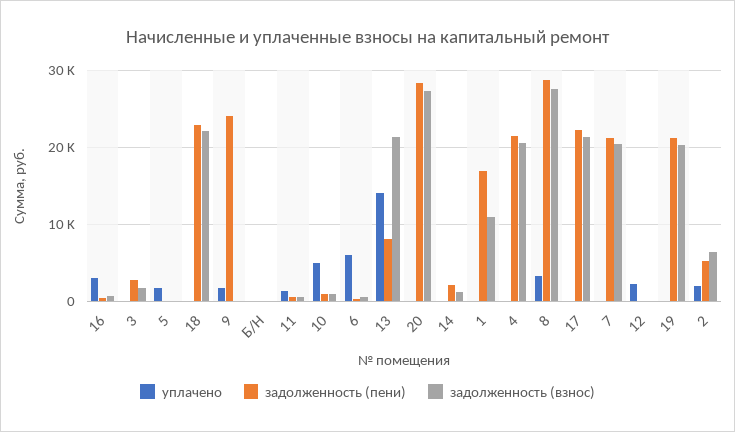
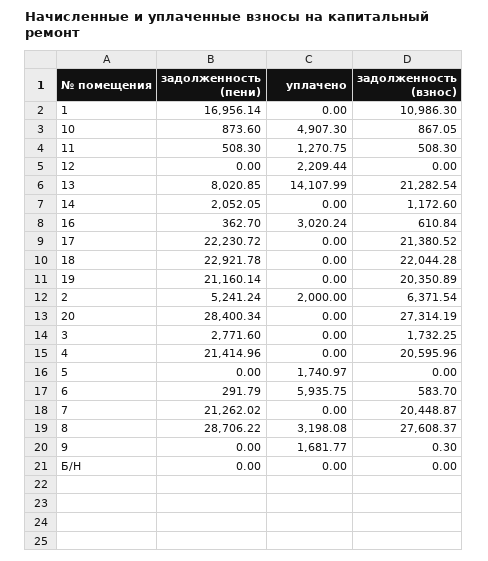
  {
    "уплачено": {
      "16": 3020.24,
      "3": 0,
      "5": 1740.97,
      "18": 0,
      "9": 1681.77,
      "Б/Н": 0,
      "11": 1270.75,
      "10": 4907.3,
      "6": 5935.75,
      "13": 14107.99,
      "20": 0,
      "14": 0,
      "1": 0,
      "4": 0,
      "8": 3198.08,
      "17": 0,
      "7": 0,
      "12": 2209.44,
      "19": 0,
      "2": 2000
    },
    "задолженность (пени)": {
      "16": 362.7,
      "3": 2771.6,
      "5": 0,
      "18": 22921.78,
-     "9": 24000,
+     "9": 0,
      "Б/Н": 0,
      "11": 508.3,
      "10": 873.6,
      "6": 291.79,
      "13": 8020.85,
      "20": 28400.34,
      "14": 2052.05,
      "1": 16956.14,
      "4": 21414.96,
      "8": 28706.22,
      "17": 22230.72,
      "7": 21262.02,
      "12": 0,
      "19": 21160.14,
      "2": 5241.24
    },
    "задолженность (взнос)": {
      "16": 610.84,
      "3": 1732.25,
      "5": 0,
      "18": 22044.28,
      "9": 0.3,
      "Б/Н": 0,
      "11": 508.3,
      "10": 867.05,
      "6": 583.7,
      "13": 21282.54,
      "20": 27314.19,
      "14": 1172.6,
      "1": 10986.3,
      "4": 20595.96,
      "8": 27608.37,
      "17": 21380.52,
      "7": 20448.87,
      "12": 0,
      "19": 20350.89,
      "2": 6371.54
    }
  }

